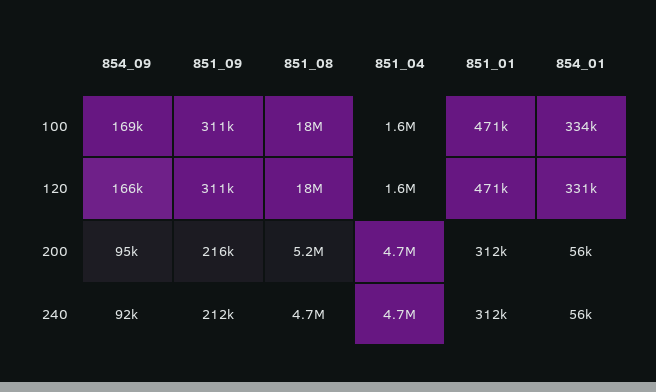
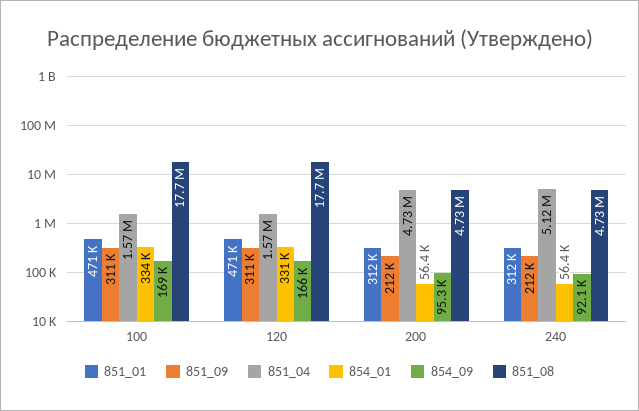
  {
    "854_09": {
      "100": 169000,
      "120": 166000,
      "200": 95300,
      "240": 92100
    },
    "851_09": {
      "100": 311000,
      "120": 311000,
-     "200": 216000,
+     "200": 212000,
      "240": 212000
    },
    "851_08": {
      "100": 17700000,
      "120": 17700000,
-     "200": 5200000,
+     "200": 4730000,
      "240": 4730000
    },
    "851_04": {
      "100": 1570000,
      "120": 1570000,
      "200": 4730000,
-     "240": 4700000
+     "240": 5120000
    },
    "851_01": {
      "100": 471000,
      "120": 471000,
      "200": 312000,
      "240": 312000
    },
    "854_01": {
      "100": 334000,
      "120": 331000,
      "200": 56400,
      "240": 56400
    }
  }

